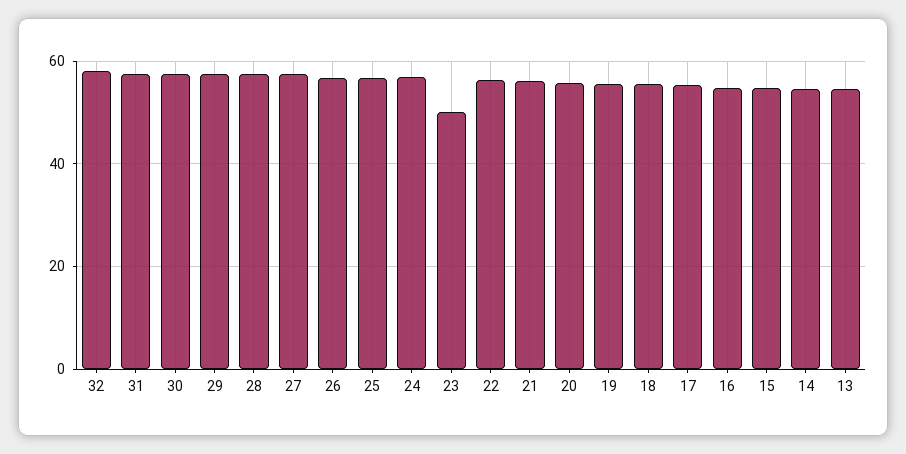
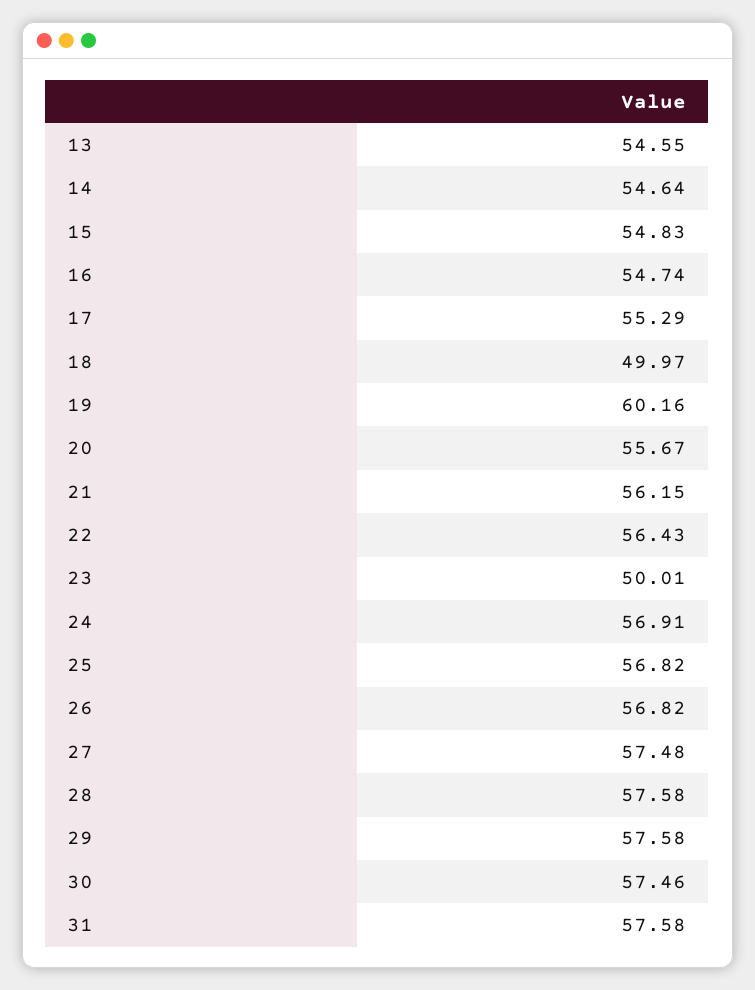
  {
-   "32": 58,
    "31": 57.58,
    "30": 57.46,
    "29": 57.58,
    "28": 57.58,
    "27": 57.48,
    "26": 56.82,
    "25": 56.82,
    "24": 56.91,
    "23": 50.01,
    "22": 56.43,
    "21": 56.15,
    "20": 55.67,
-   "19": 56,
+   "19": 60.16,
-   "18": 56,
+   "18": 49.97,
    "17": 55.29,
    "16": 54.74,
    "15": 54.83,
    "14": 54.64,
    "13": 54.55
  }

